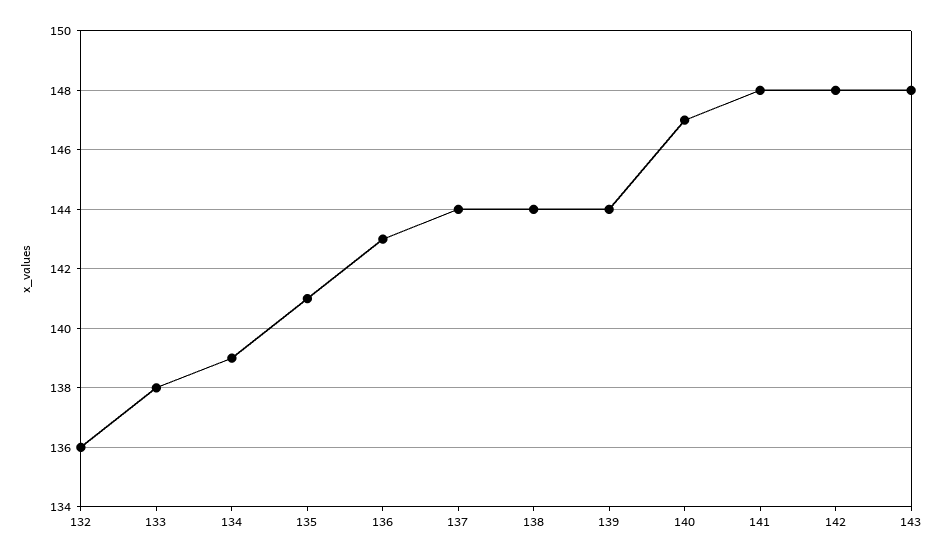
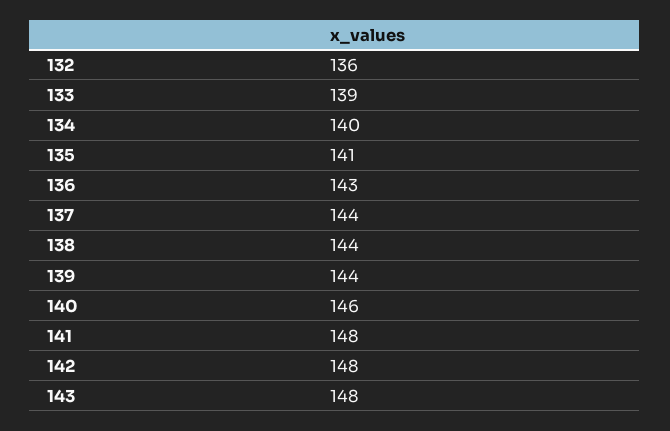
  {
    "132": 136,
-   "133": 138,
+   "133": 139,
-   "134": 139,
+   "134": 140,
    "135": 141,
    "136": 143,
    "137": 144,
    "138": 144,
    "139": 144,
-   "140": 147,
+   "140": 146,
    "141": 148,
    "142": 148,
    "143": 148
  }

